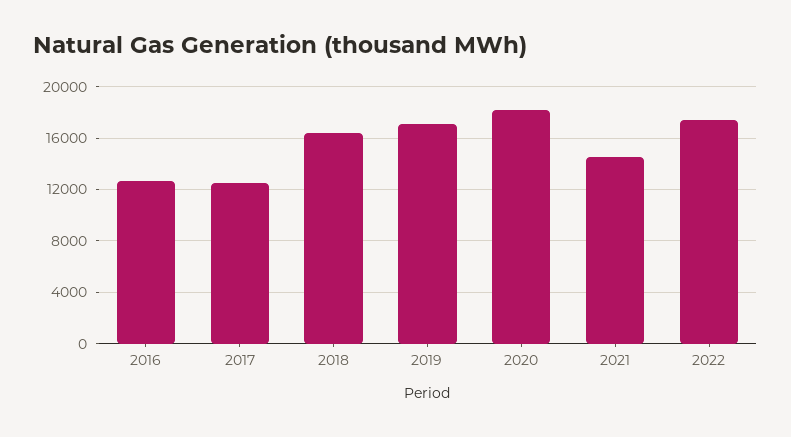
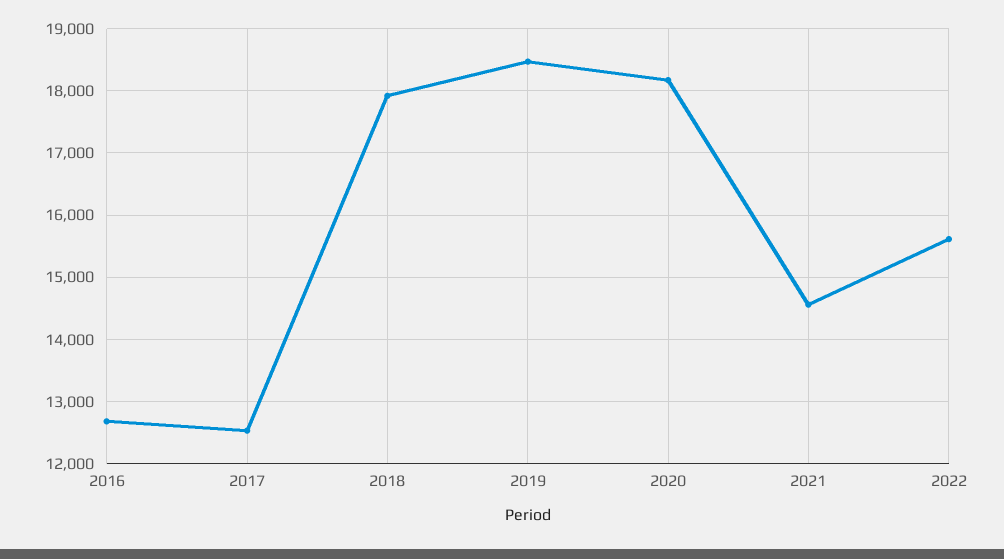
  {
    "2016": 12700,
    "2017": 12500,
-   "2018": 16500,
+   "2018": 17900,
-   "2019": 17000,
+   "2019": 18500,
    "2020": 18200,
    "2021": 14600,
-   "2022": 17500
+   "2022": 15600
  }

